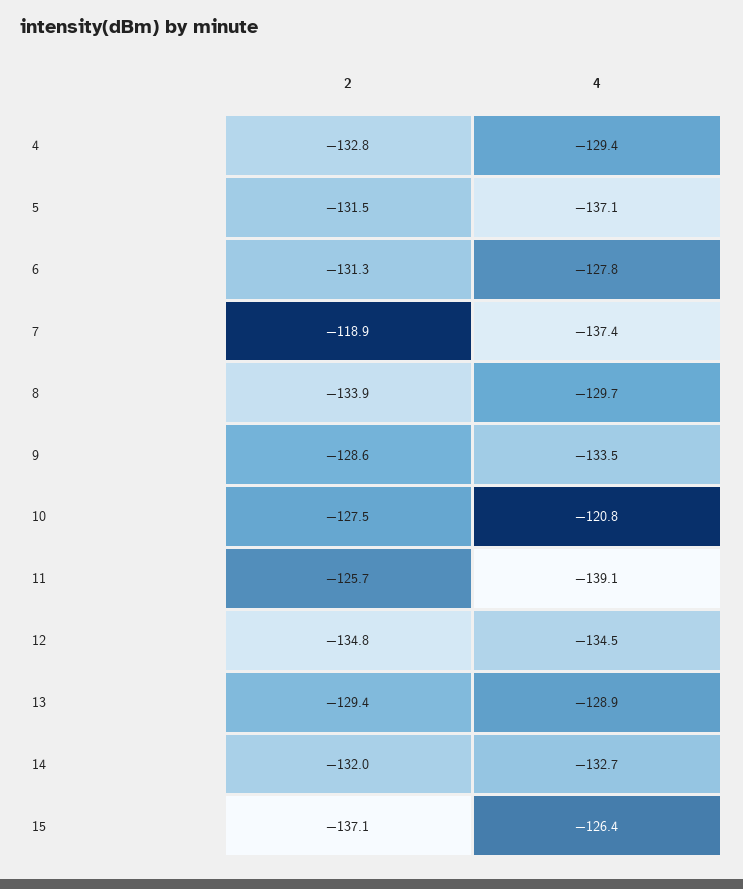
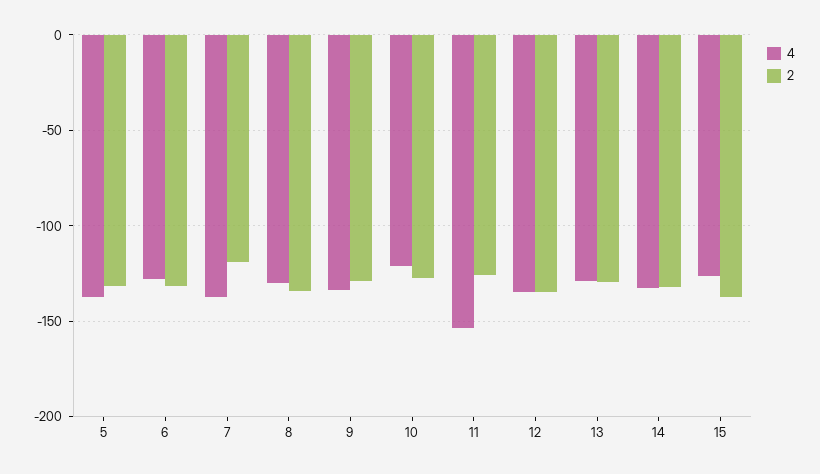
  {
    "2": {
-     "4": -132.8,
      "5": -131.5,
      "6": -131.3,
      "7": -118.9,
      "8": -133.9,
      "9": -128.6,
      "10": -127.5,
      "11": -125.7,
      "12": -134.8,
      "13": -129.4,
      "14": -132,
      "15": -137.1
    },
    "4": {
-     "4": -129.4,
      "5": -137.1,
      "6": -127.8,
      "7": -137.4,
      "8": -129.7,
      "9": -133.5,
      "10": -120.8,
-     "11": -139.1,
+     "11": -155,
      "12": -134.5,
      "13": -128.9,
      "14": -132.7,
      "15": -126.4
    }
  }

